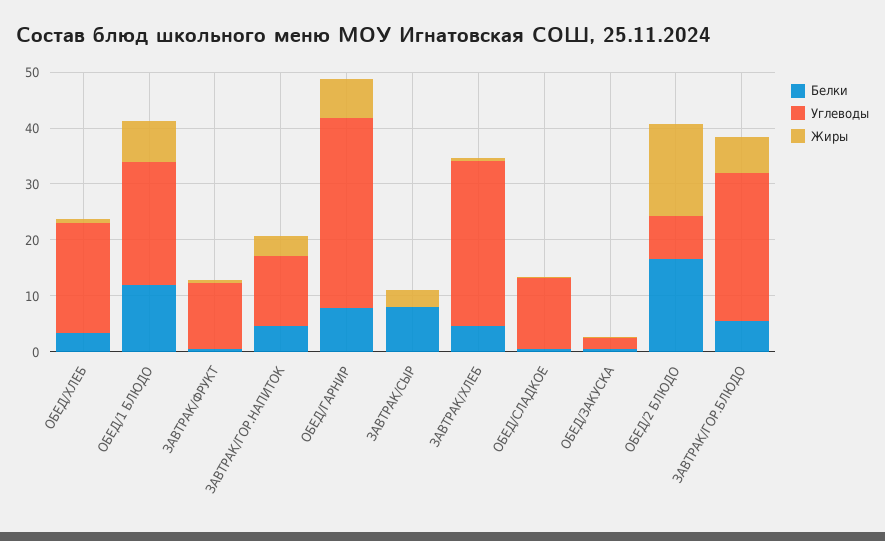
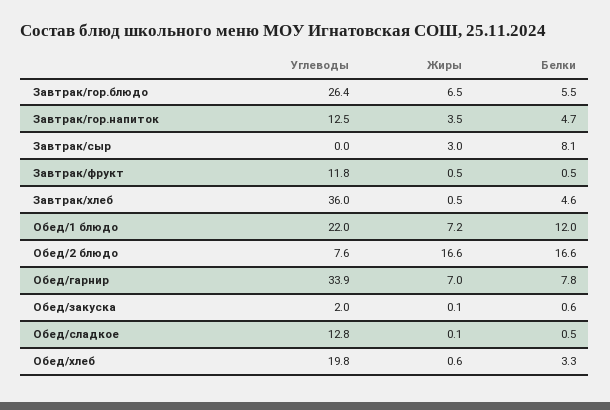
  {
    "Белки": {
      "ОБЕД/ХЛЕБ": 3.3,
      "ОБЕД/1 БЛЮДО": 12,
      "ЗАВТРАК/ФРУКТ": 0.5,
      "ЗАВТРАК/ГОР.НАПИТОК": 4.7,
      "ОБЕД/ГАРНИР": 7.8,
      "ЗАВТРАК/СЫР": 8.1,
      "ЗАВТРАК/ХЛЕБ": 4.6,
      "ОБЕД/СЛАДКОЕ": 0.5,
      "ОБЕД/ЗАКУСКА": 0.6,
      "ОБЕД/2 БЛЮДО": 16.6,
      "ЗАВТРАК/ГОР.БЛЮДО": 5.5
    },
    "Углеводы": {
      "ОБЕД/ХЛЕБ": 19.8,
      "ОБЕД/1 БЛЮДО": 22,
      "ЗАВТРАК/ФРУКТ": 11.8,
      "ЗАВТРАК/ГОР.НАПИТОК": 12.5,
      "ОБЕД/ГАРНИР": 33.9,
      "ЗАВТРАК/СЫР": 0,
-     "ЗАВТРАК/ХЛЕБ": 30,
+     "ЗАВТРАК/ХЛЕБ": 36,
      "ОБЕД/СЛАДКОЕ": 12.8,
      "ОБЕД/ЗАКУСКА": 2,
      "ОБЕД/2 БЛЮДО": 7.6,
      "ЗАВТРАК/ГОР.БЛЮДО": 26.4
    },
    "Жиры": {
      "ОБЕД/ХЛЕБ": 0.6,
      "ОБЕД/1 БЛЮДО": 7.2,
      "ЗАВТРАК/ФРУКТ": 0.5,
      "ЗАВТРАК/ГОР.НАПИТОК": 3.5,
      "ОБЕД/ГАРНИР": 7,
      "ЗАВТРАК/СЫР": 3,
      "ЗАВТРАК/ХЛЕБ": 0.5,
      "ОБЕД/СЛАДКОЕ": 0.1,
      "ОБЕД/ЗАКУСКА": 0.1,
      "ОБЕД/2 БЛЮДО": 16.6,
      "ЗАВТРАК/ГОР.БЛЮДО": 6.5
    }
  }

